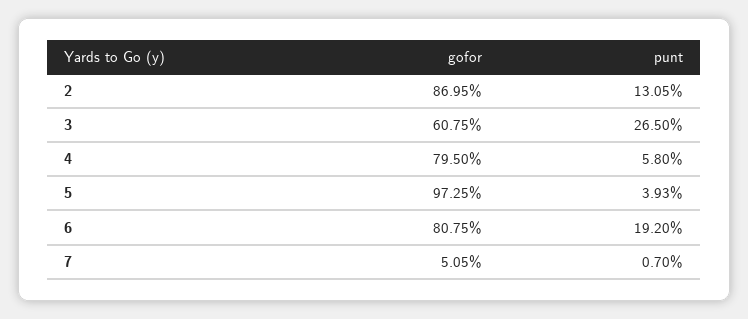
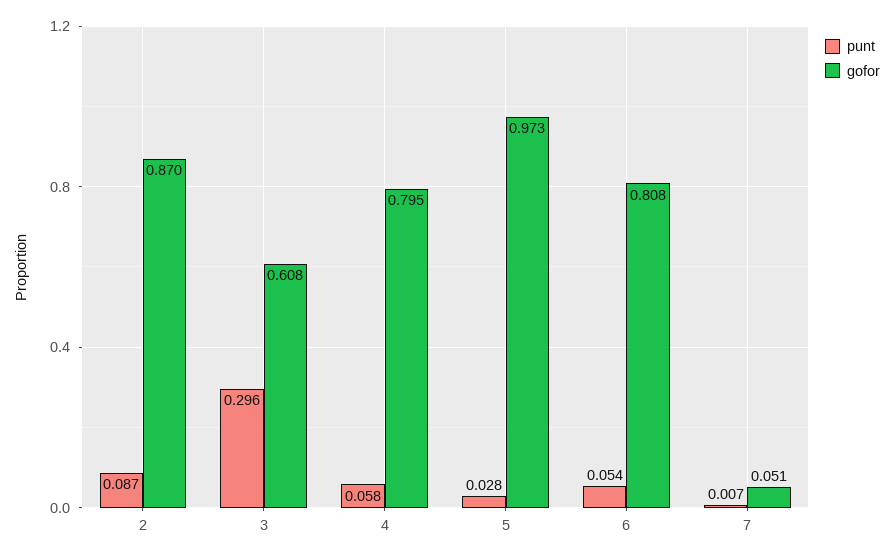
  {
    "gofor": {
      "2": 0.8695,
      "3": 0.6075,
      "4": 0.795,
      "5": 0.9725,
      "6": 0.8075,
      "7": 0.0505
    },
    "punt": {
-     "2": 0.1305,
+     "2": 0.087,
-     "3": 0.265,
+     "3": 0.296,
      "4": 0.058,
-     "5": 0.0393,
+     "5": 0.028,
-     "6": 0.192,
+     "6": 0.054,
      "7": 0.007
    }
  }

